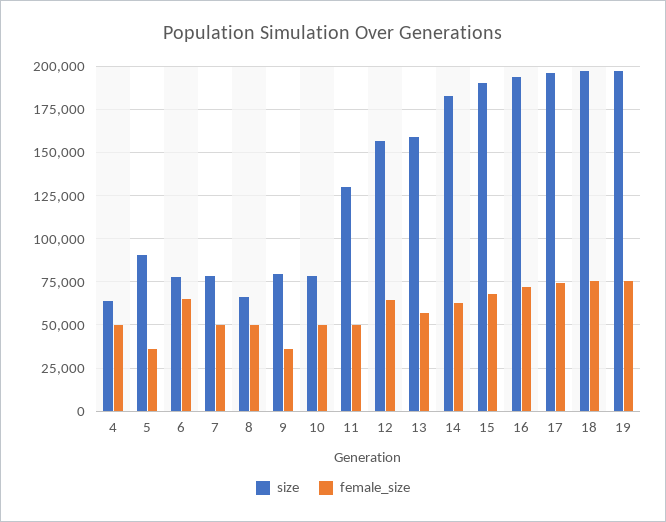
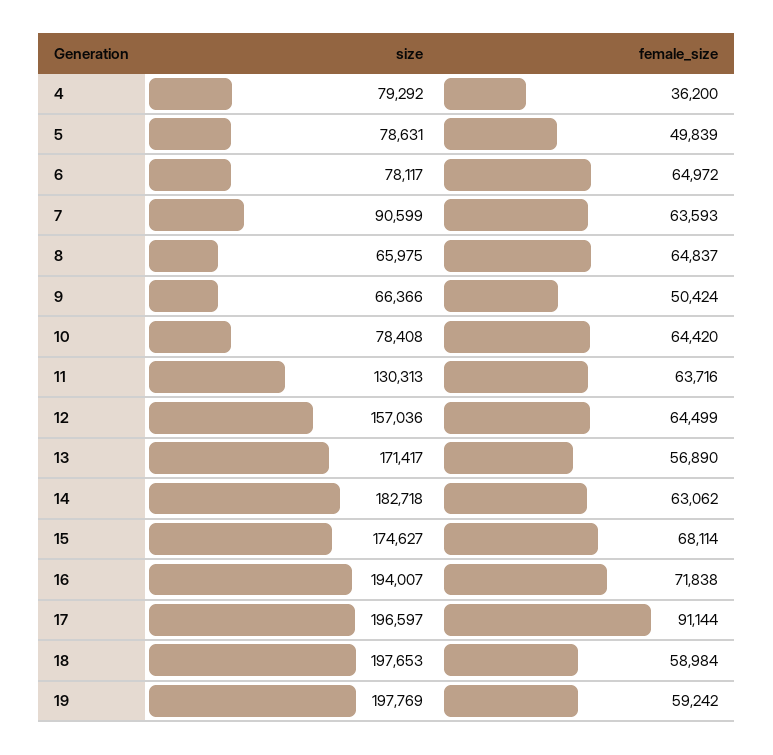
  {
    "size": {
-     "4": 65000,
+     "4": 79292,
-     "5": 90000,
+     "5": 78631,
      "6": 78117,
-     "7": 80000,
+     "7": 90599,
      "8": 65975,
-     "9": 80000,
+     "9": 66366,
      "10": 78408,
      "11": 130313,
      "12": 157036,
-     "13": 160000,
+     "13": 171417,
      "14": 182718,
-     "15": 190000,
+     "15": 174627,
      "16": 194007,
      "17": 196597,
      "18": 197653,
      "19": 197769
    },
    "female_size": {
-     "4": 50000,
+     "4": 36200,
-     "5": 35000,
+     "5": 49839,
      "6": 64972,
-     "7": 50000,
+     "7": 63593,
-     "8": 50000,
+     "8": 64837,
-     "9": 35000,
+     "9": 50424,
-     "10": 50000,
+     "10": 64420,
-     "11": 50000,
+     "11": 63716,
      "12": 64499,
      "13": 56890,
      "14": 63062,
      "15": 68114,
      "16": 71838,
-     "17": 75000,
+     "17": 91144,
-     "18": 75000,
+     "18": 58984,
-     "19": 75000
+     "19": 59242
    }
  }

